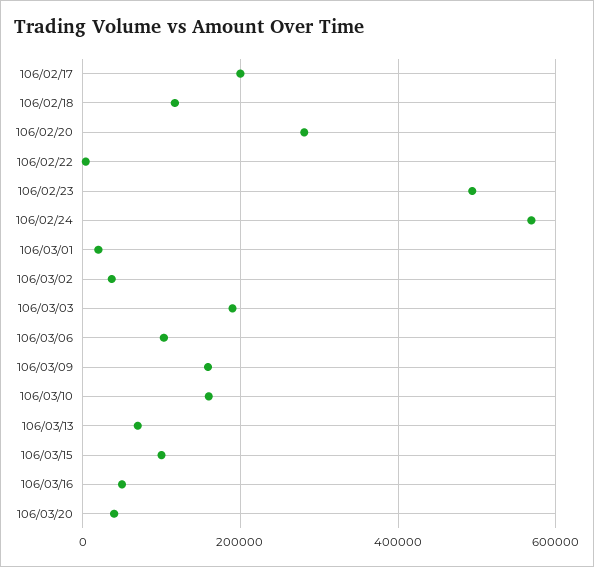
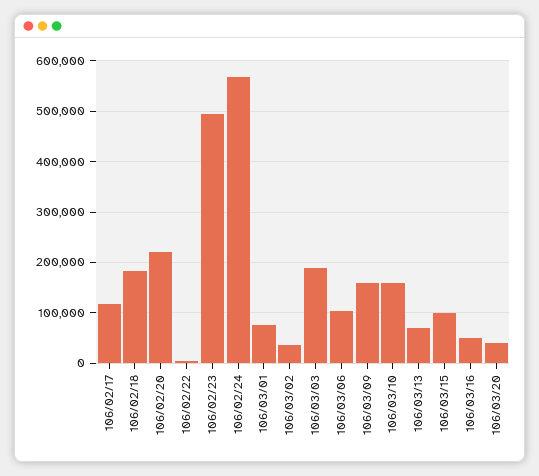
  {
-   "106/02/17": 200000,
+   "106/02/17": 120000,
-   "106/02/18": 120000,
+   "106/02/18": 180000,
-   "106/02/20": 280000,
+   "106/02/20": 220000,
    "106/02/22": 0,
    "106/02/23": 500000,
    "106/02/24": 560000,
-   "106/03/01": 20000,
+   "106/03/01": 80000,
    "106/03/02": 40000,
    "106/03/03": 200000,
    "106/03/06": 100000,
    "106/03/09": 160000,
    "106/03/10": 160000,
    "106/03/13": 80000,
    "106/03/15": 100000,
    "106/03/16": 60000,
    "106/03/20": 40000
  }

